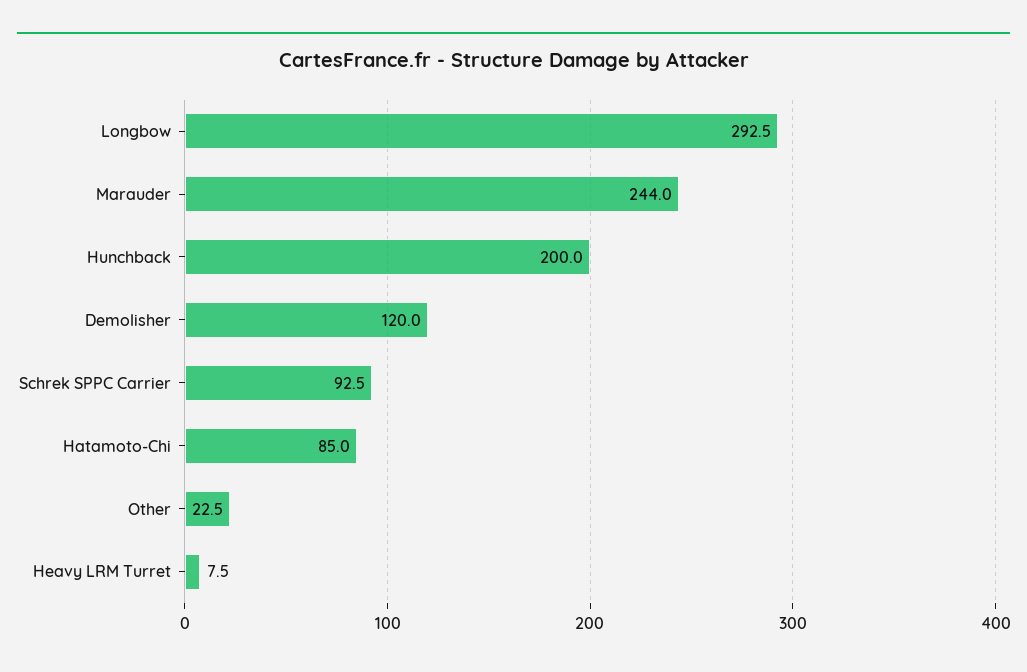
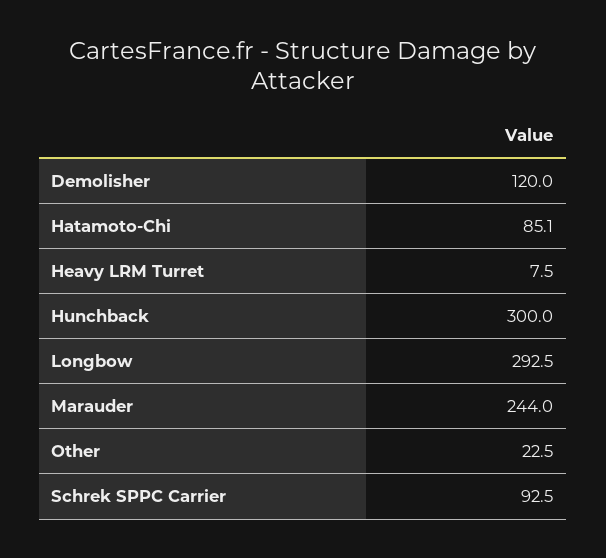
  {
    "Longbow": 292.5,
    "Marauder": 244,
-   "Hunchback": 200,
+   "Hunchback": 300,
    "Demolisher": 120,
    "Schrek SPPC Carrier": 92.5,
-   "Hatamoto-Chi": 85,
+   "Hatamoto-Chi": 85.1,
    "Other": 22.5,
    "Heavy LRM Turret": 7.5
  }

